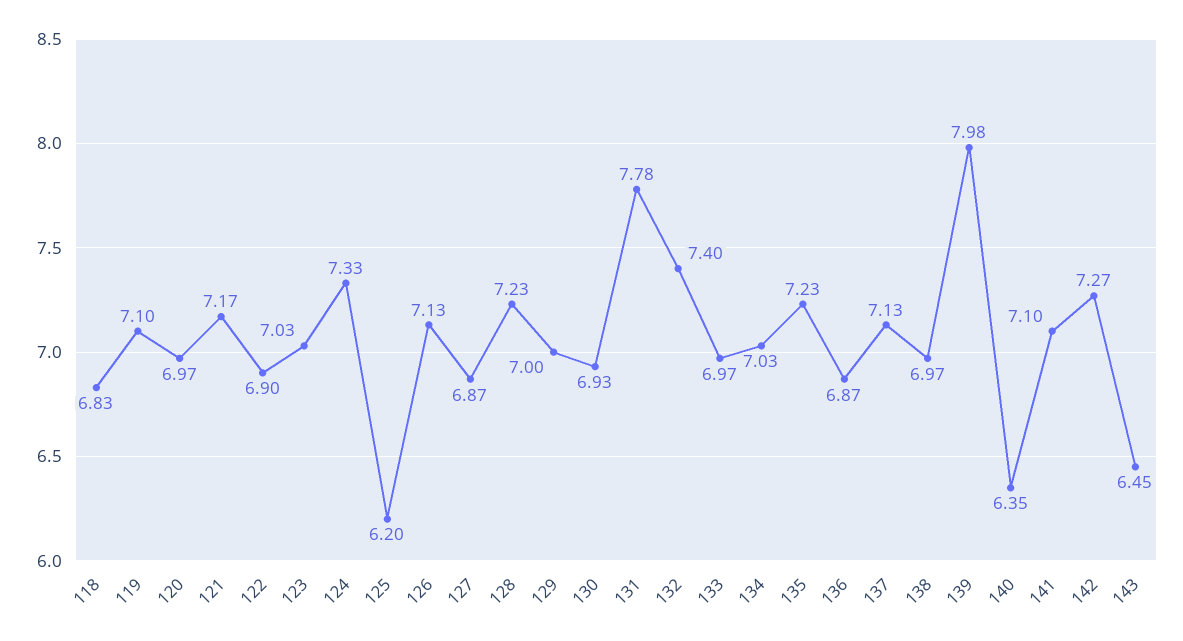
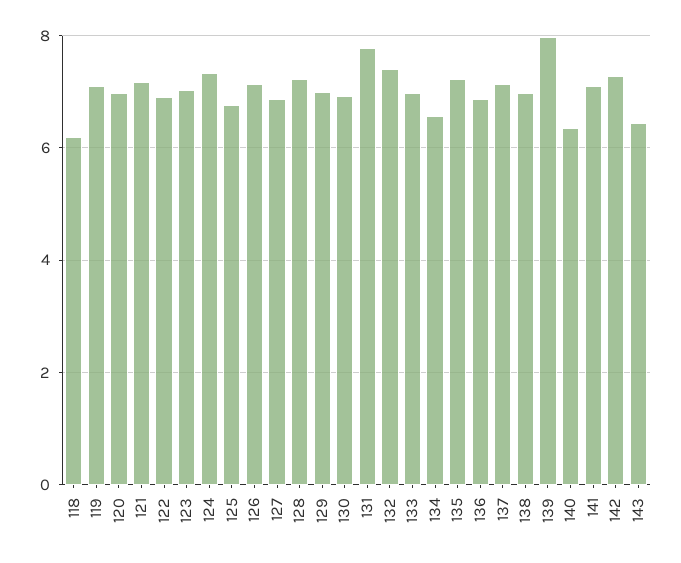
  {
-   "118": 6.83,
+   "118": 6.2,
    "119": 7.1,
    "120": 6.97,
    "121": 7.17,
    "122": 6.9,
    "123": 7.03,
    "124": 7.33,
-   "125": 6.2,
+   "125": 6.8,
    "126": 7.13,
    "127": 6.87,
    "128": 7.23,
    "129": 7,
    "130": 6.93,
    "131": 7.78,
    "132": 7.4,
    "133": 6.97,
-   "134": 7.03,
+   "134": 6.6,
    "135": 7.23,
    "136": 6.87,
    "137": 7.13,
    "138": 6.97,
    "139": 7.98,
    "140": 6.35,
    "141": 7.1,
    "142": 7.27,
    "143": 6.45
  }

